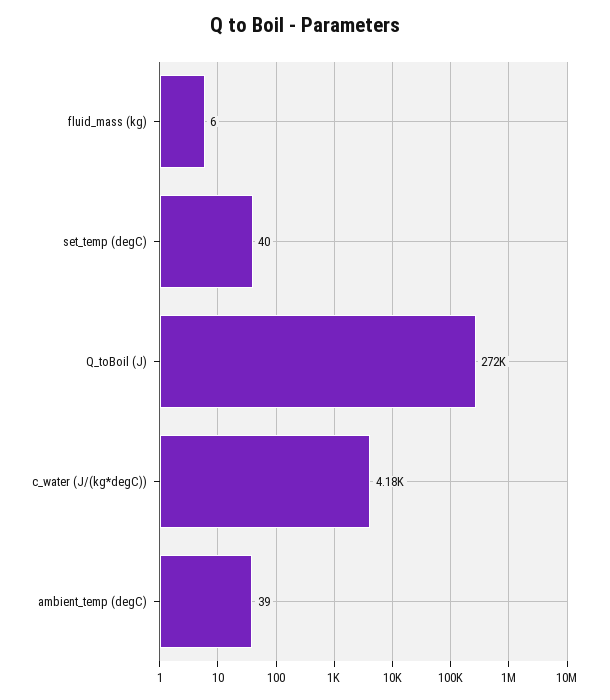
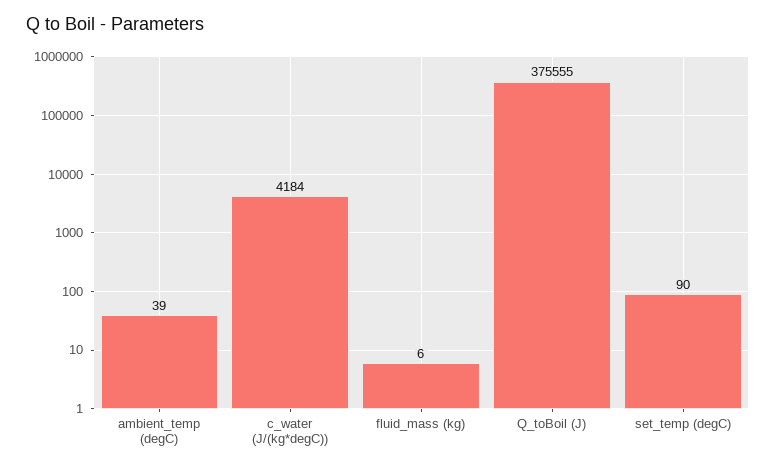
  {
    "fluid_mass (kg)": 6,
-   "set_temp (degC)": 40,
+   "set_temp (degC)": 90,
-   "Q_toBoil (J)": 272000,
+   "Q_toBoil (J)": 375555,
    "c_water (J/(kg*degC))": 4184,
    "ambient_temp (degC)": 39
  }

